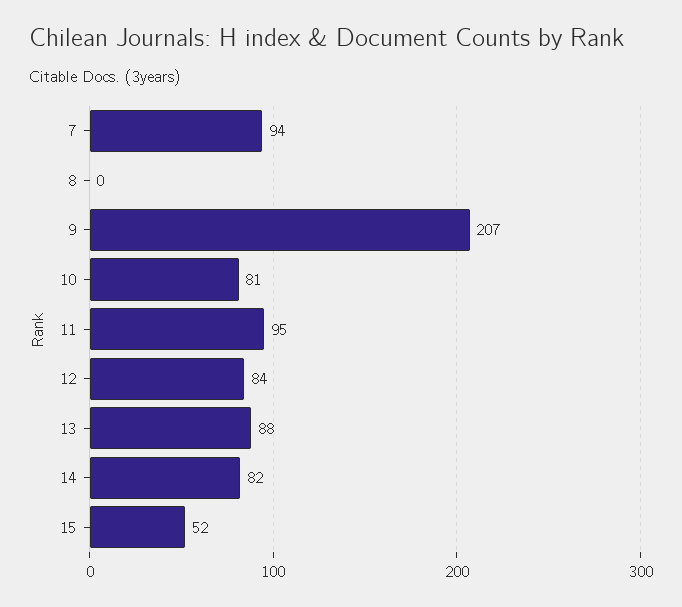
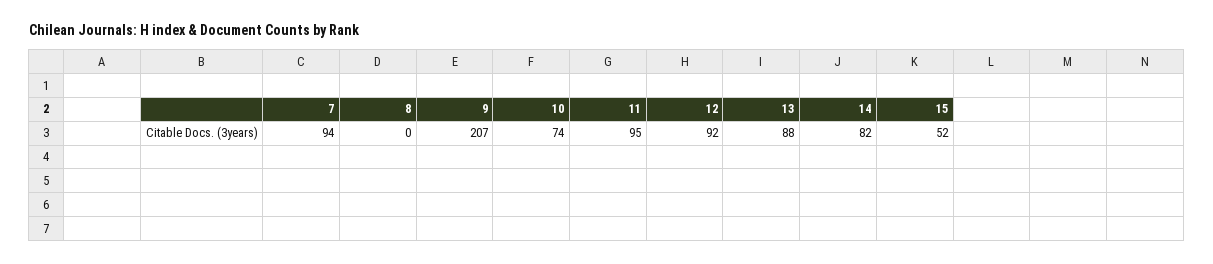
  {
    "7": 94,
    "8": 0,
    "9": 207,
-   "10": 81,
+   "10": 74,
    "11": 95,
-   "12": 84,
+   "12": 92,
    "13": 88,
    "14": 82,
    "15": 52
  }

